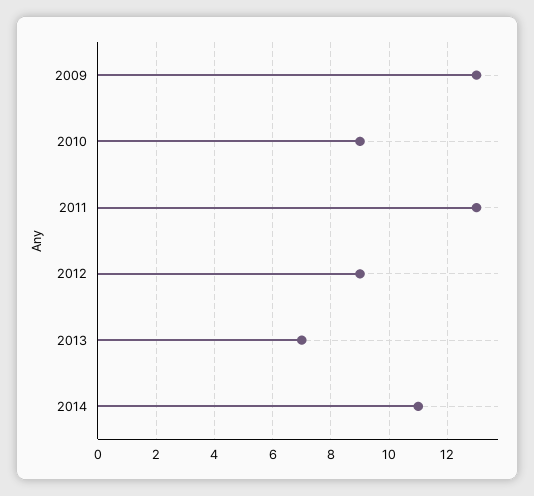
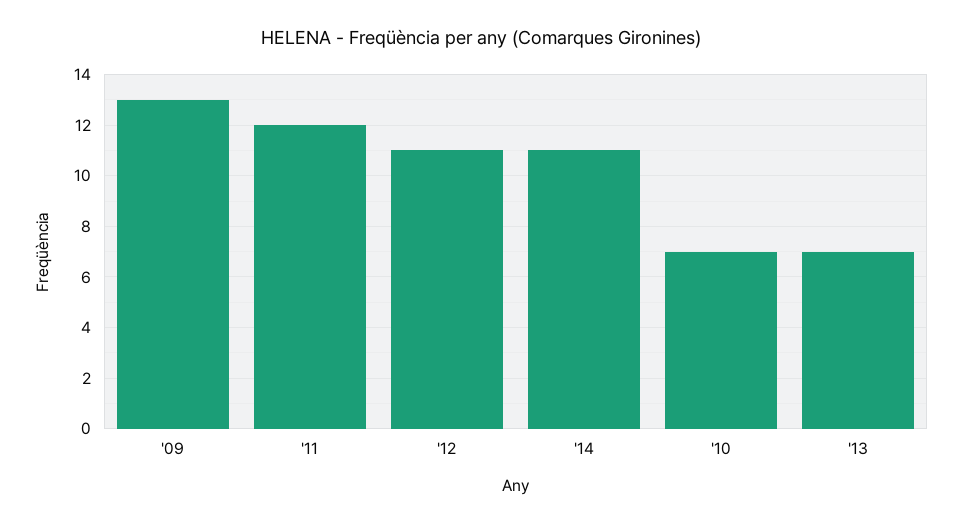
  {
    "2009": 13,
-   "2010": 9,
+   "2010": 7,
-   "2011": 13,
+   "2011": 12,
-   "2012": 9,
+   "2012": 11,
    "2013": 7,
    "2014": 11
  }

